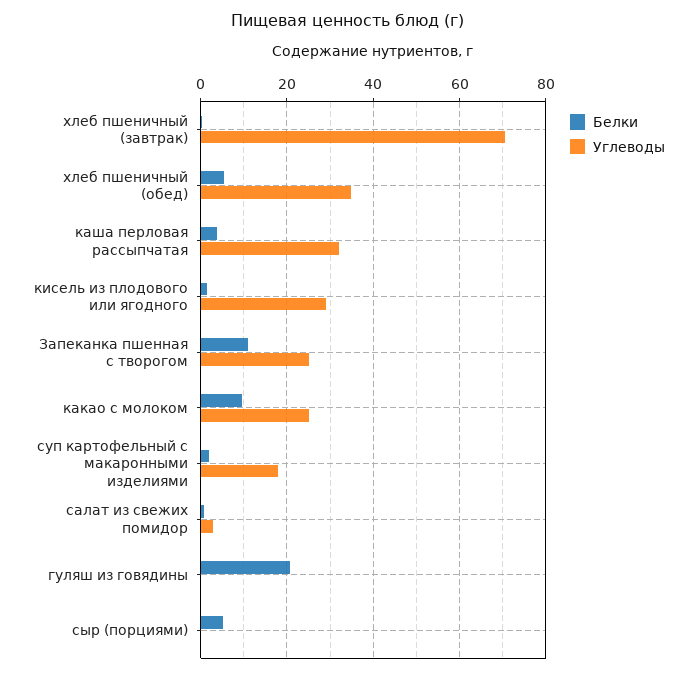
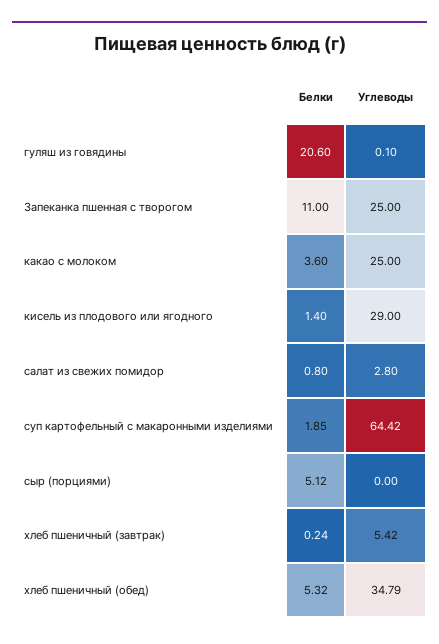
  {
    "Белки": {
      "хлеб пшеничный (завтрак)": 0.24,
      "хлеб пшеничный (обед)": 5.32,
-     "каша перловая рассыпчатая": 4,
      "кисель из плодового или ягодного": 1.4,
      "Запеканка пшенная с творогом": 11,
-     "какао с молоком": 10,
+     "какао с молоком": 3.6,
      "суп картофельный с макаронными изделиями": 1.85,
      "салат из свежих помидор": 0.8,
      "гуляш из говядины": 20.6,
      "сыр (порциями)": 5.12
    },
    "Углеводы": {
-     "хлеб пшеничный (завтрак)": 70,
+     "хлеб пшеничный (завтрак)": 5.42,
      "хлеб пшеничный (обед)": 34.79,
-     "каша перловая рассыпчатая": 32,
      "кисель из плодового или ягодного": 29,
      "Запеканка пшенная с творогом": 25,
      "какао с молоком": 25,
-     "суп картофельный с макаронными изделиями": 18,
+     "суп картофельный с макаронными изделиями": 64.42,
      "салат из свежих помидор": 2.8,
      "гуляш из говядины": 0.1,
      "сыр (порциями)": 0
    }
  }

